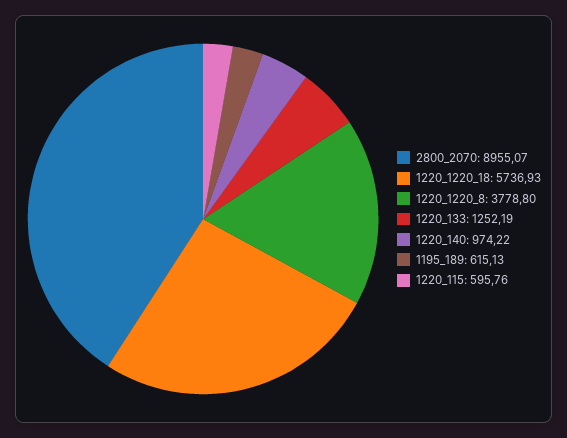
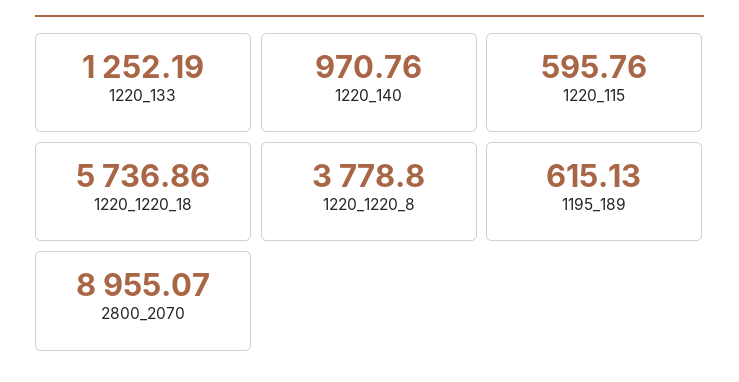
  {
    "2800_2070": 8955.07,
-   "1220_1220_18": 5736.93,
+   "1220_1220_18": 5736.86,
    "1220_1220_8": 3778.8,
    "1220_133": 1252.19,
-   "1220_140": 974.22,
+   "1220_140": 970.76,
    "1195_189": 615.13,
    "1220_115": 595.76
  }

